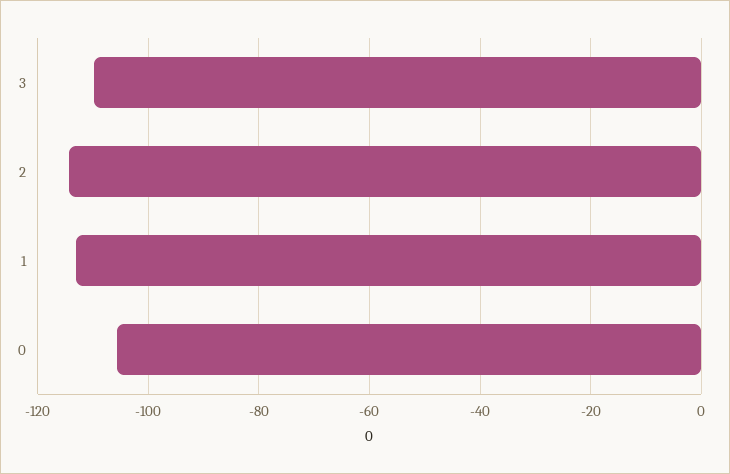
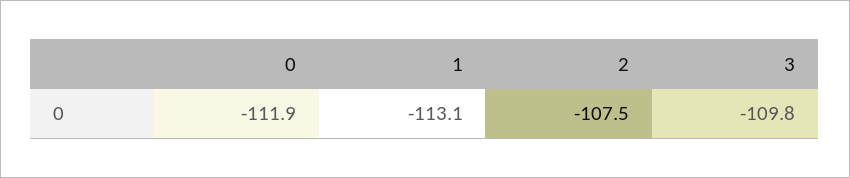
  {
    "3": -109.8,
-   "2": -114,
+   "2": -107.5,
    "1": -113.1,
-   "0": -106
+   "0": -111.9
  }

